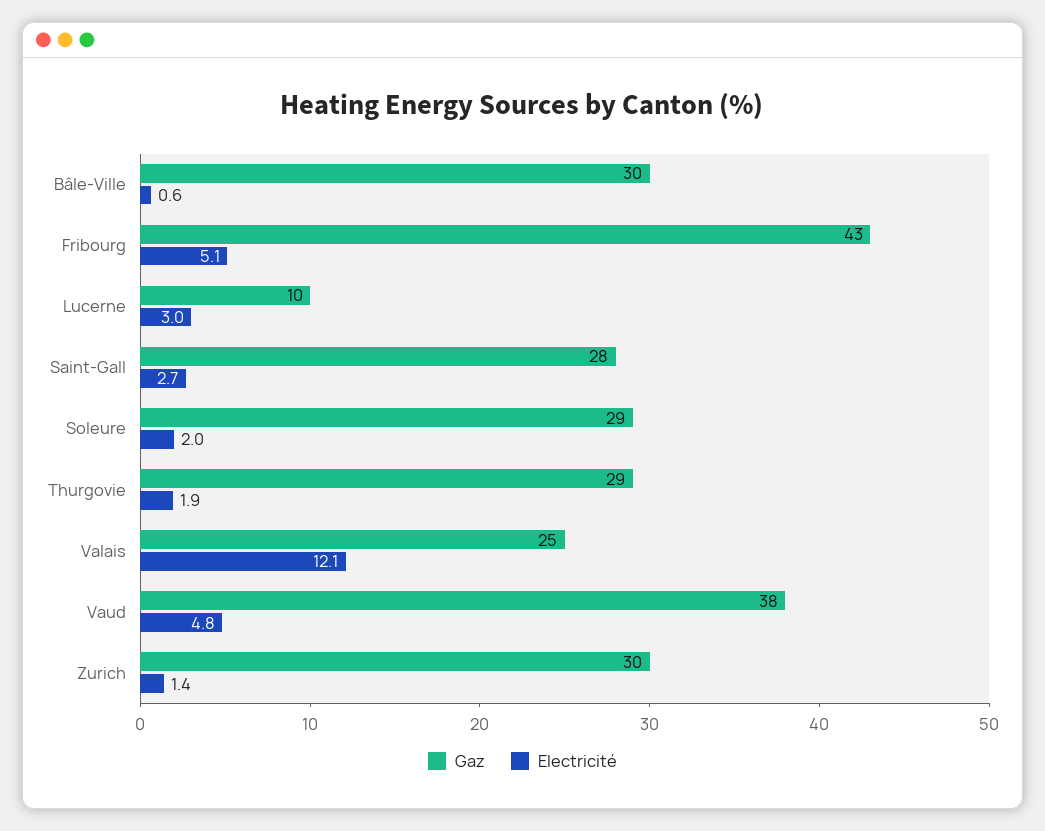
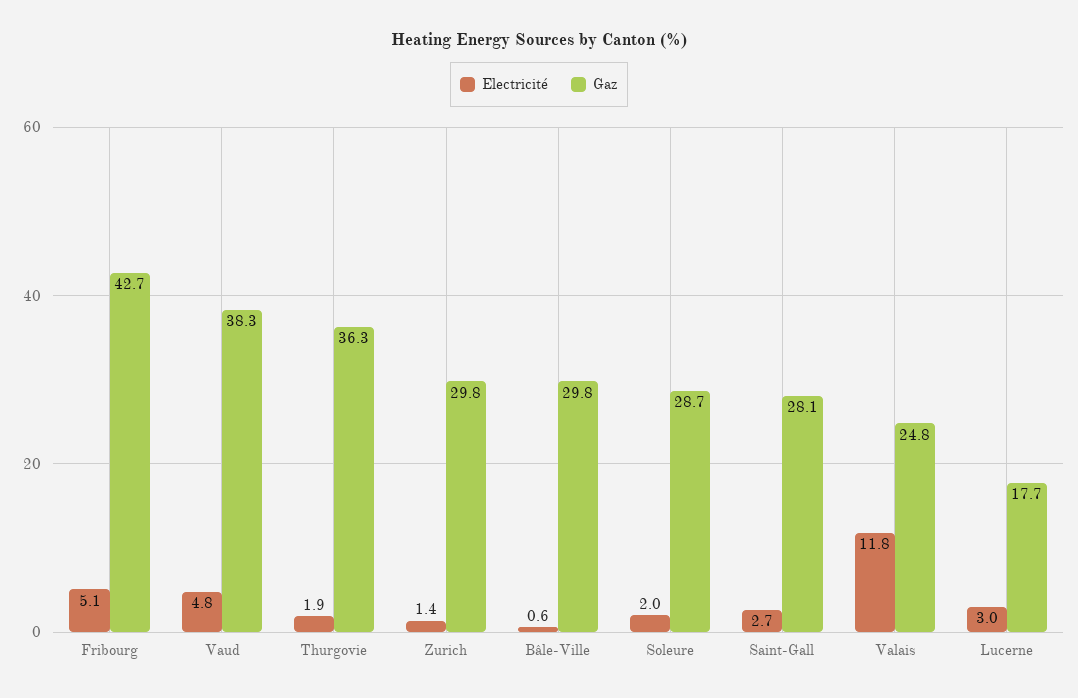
  {
    "Gaz": {
      "Bâle-Ville": 29.8,
      "Fribourg": 42.7,
-     "Lucerne": 10,
+     "Lucerne": 17.7,
      "Saint-Gall": 28.1,
      "Soleure": 28.7,
-     "Thurgovie": 29,
+     "Thurgovie": 36.3,
      "Valais": 24.8,
      "Vaud": 38.3,
      "Zurich": 29.8
    },
    "Electricité": {
      "Bâle-Ville": 0.6,
      "Fribourg": 5.1,
      "Lucerne": 3,
      "Saint-Gall": 2.7,
      "Soleure": 2,
      "Thurgovie": 1.9,
-     "Valais": 12.1,
+     "Valais": 11.8,
      "Vaud": 4.8,
      "Zurich": 1.4
    }
  }

